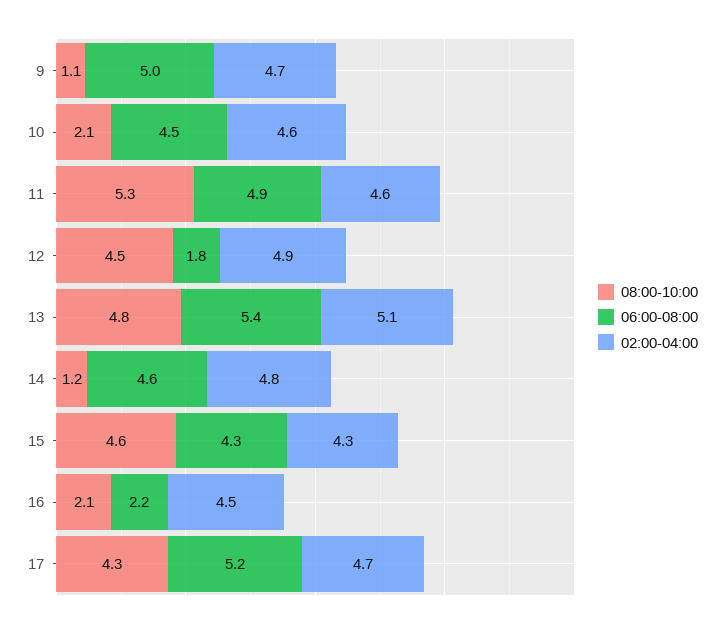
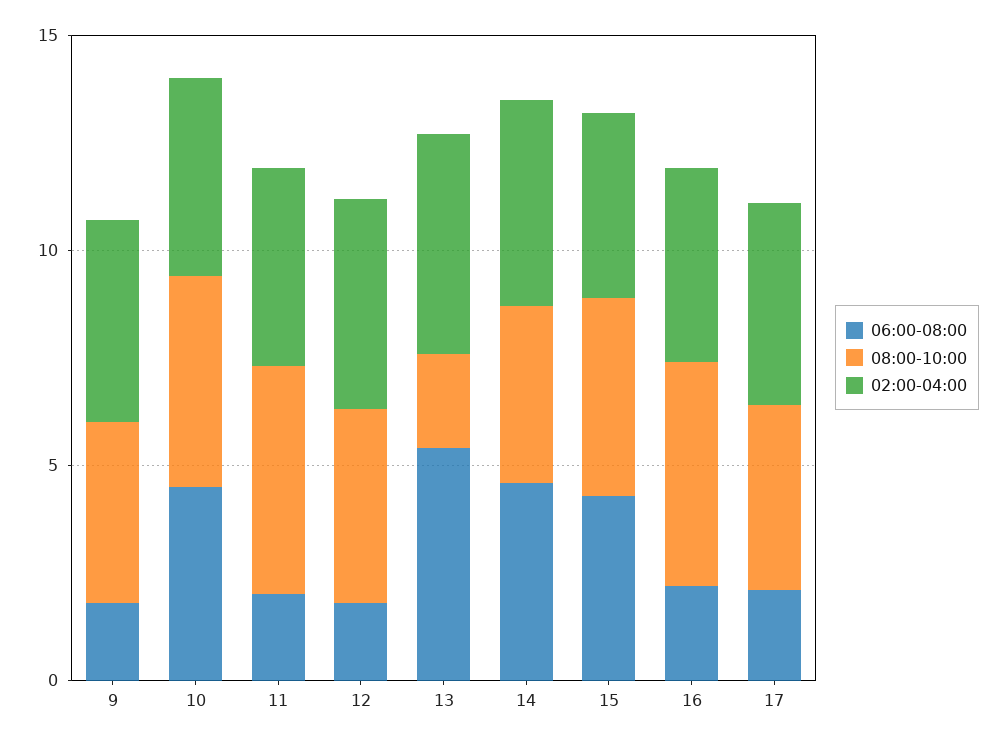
  {
    "08:00-10:00": {
-     "9": 1.1,
+     "9": 4,
-     "10": 2.1,
+     "10": 5,
      "11": 5.3,
      "12": 4.5,
-     "13": 4.8,
+     "13": 2,
-     "14": 1.2,
+     "14": 4,
      "15": 4.6,
-     "16": 2.1,
+     "16": 5,
      "17": 4.3
    },
    "06:00-08:00": {
-     "9": 5,
+     "9": 2,
      "10": 4.5,
-     "11": 4.9,
+     "11": 2,
      "12": 1.8,
      "13": 5.4,
      "14": 4.6,
      "15": 4.3,
      "16": 2.2,
-     "17": 5.2
+     "17": 2
    },
    "02:00-04:00": {
      "9": 4.7,
      "10": 4.6,
      "11": 4.6,
      "12": 4.9,
      "13": 5.1,
      "14": 4.8,
      "15": 4.3,
      "16": 4.5,
      "17": 4.7
    }
  }

